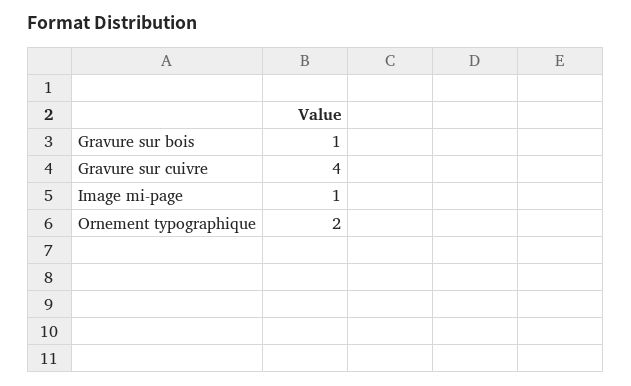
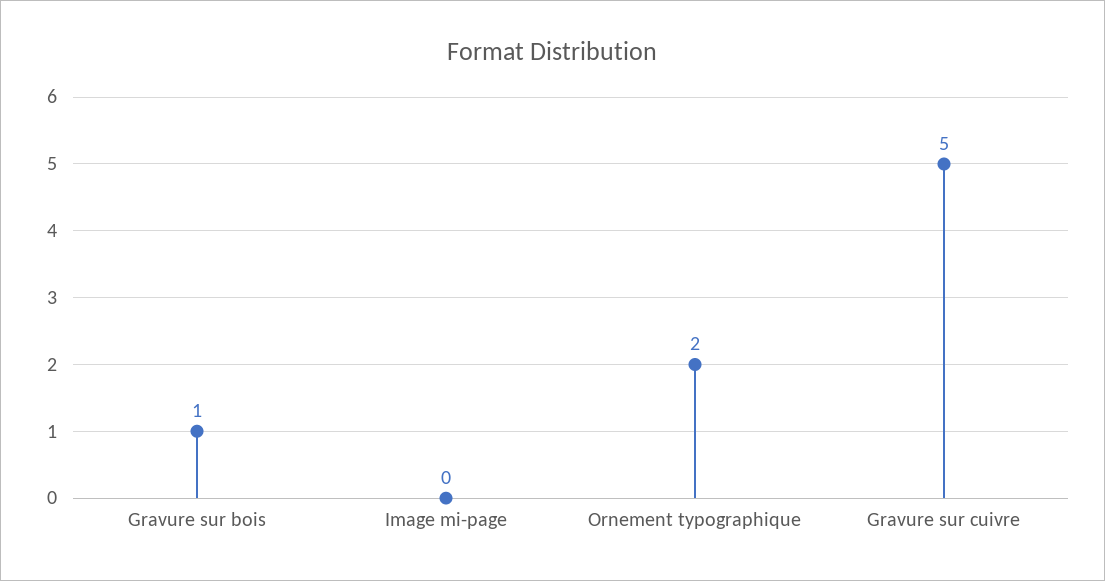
  {
    "Gravure sur bois": 1,
-   "Gravure sur cuivre": 4,
+   "Gravure sur cuivre": 5,
-   "Image mi-page": 1,
+   "Image mi-page": 0,
    "Ornement typographique": 2
  }

